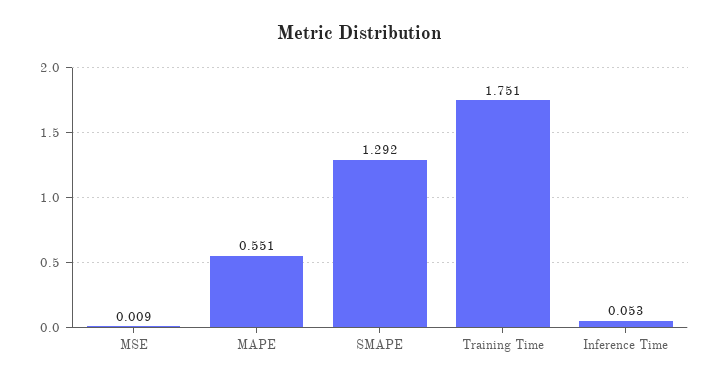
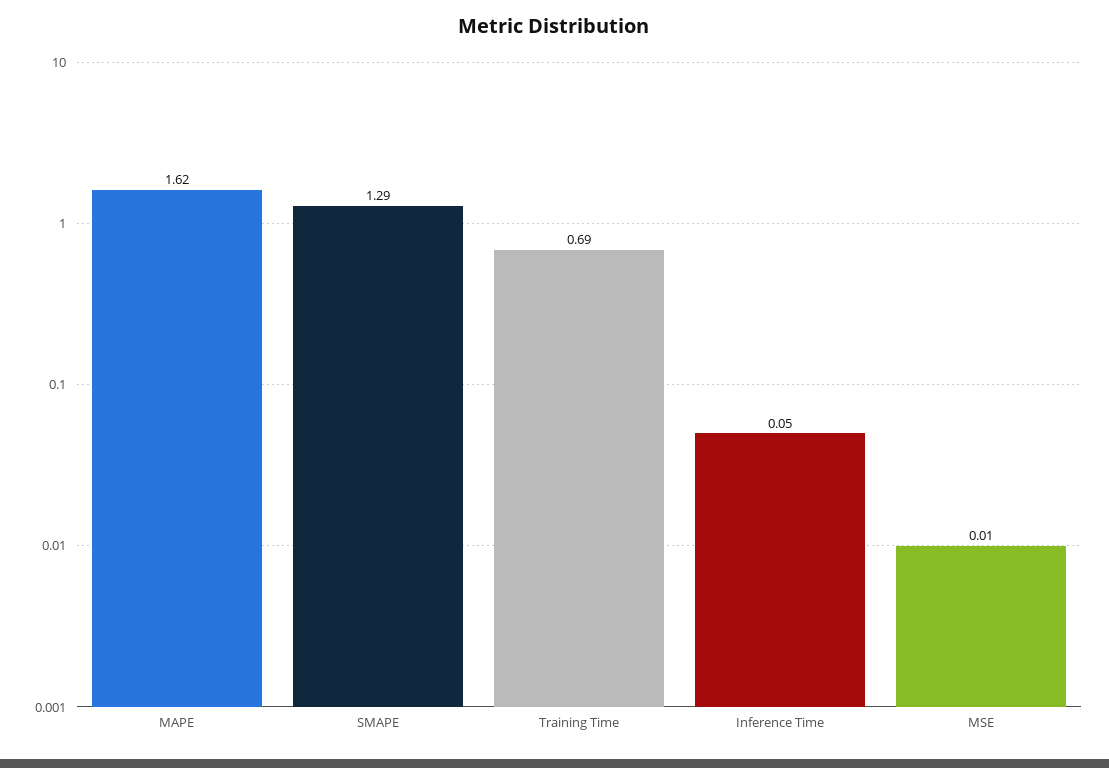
  {
    "MSE": 0.009,
-   "MAPE": 0.551,
+   "MAPE": 1.62,
    "SMAPE": 1.292,
-   "Training Time": 1.751,
+   "Training Time": 0.69,
    "Inference Time": 0.053
  }

